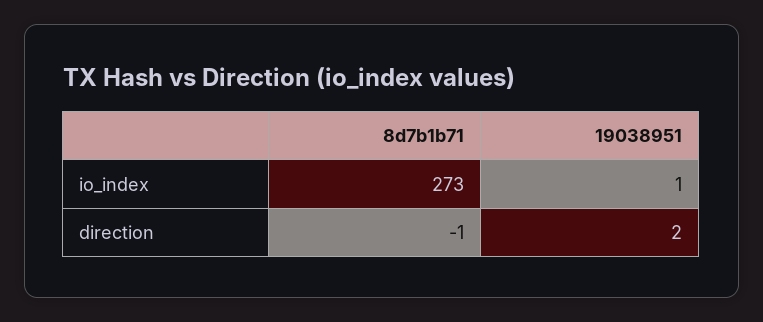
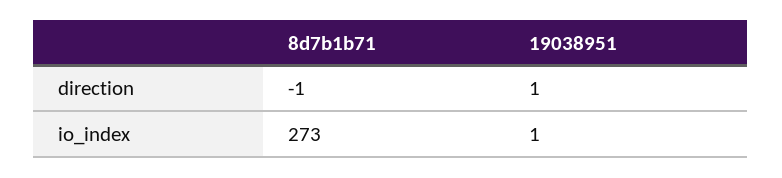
  {
    "8d7b1b71": {
      "io_index": 273,
      "direction": -1
    },
    "19038951": {
      "io_index": 1,
-     "direction": 2
+     "direction": 1
    }
  }

